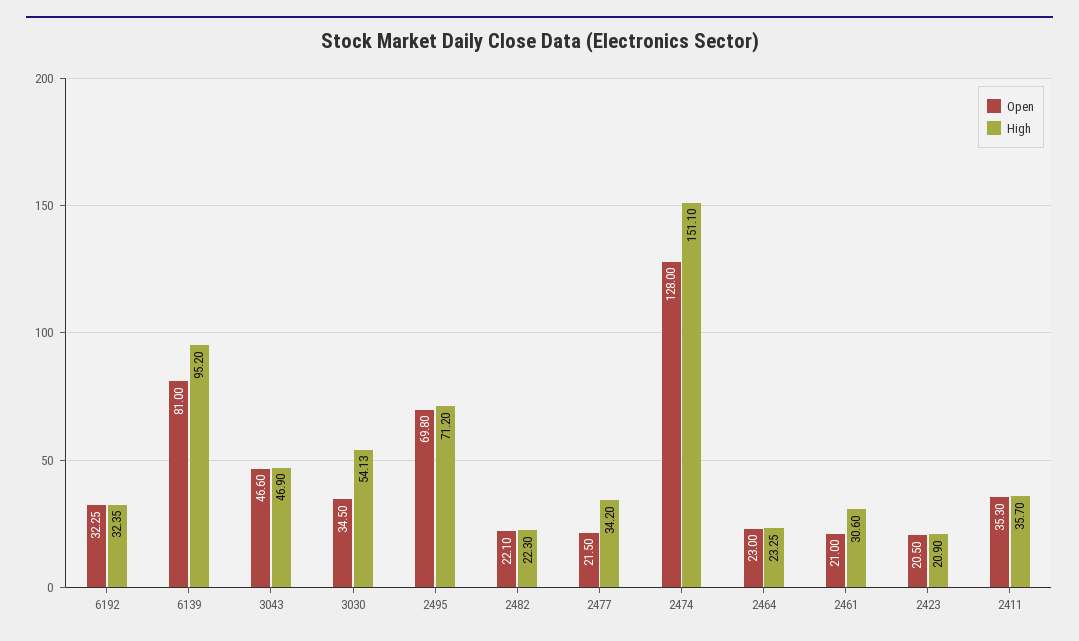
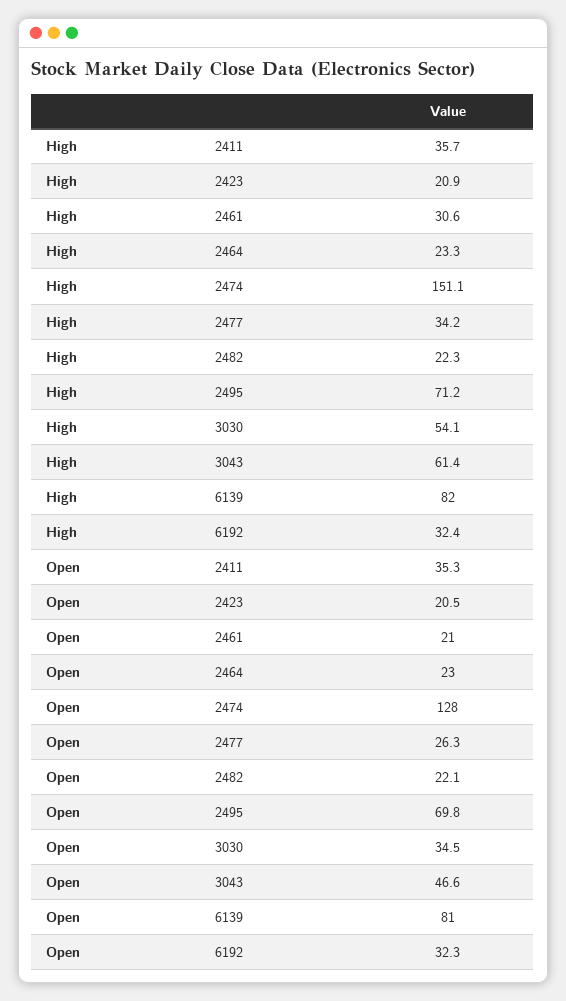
  {
    "Open": {
      "6192": 32.25,
      "6139": 81,
      "3043": 46.6,
      "3030": 34.5,
      "2495": 69.8,
      "2482": 22.1,
-     "2477": 21.5,
+     "2477": 26.3,
      "2474": 128,
      "2464": 23,
      "2461": 21,
      "2423": 20.5,
      "2411": 35.3
    },
    "High": {
      "6192": 32.35,
-     "6139": 95.2,
+     "6139": 82,
-     "3043": 46.9,
+     "3043": 61.4,
      "3030": 54.13,
      "2495": 71.2,
      "2482": 22.3,
      "2477": 34.2,
      "2474": 151.1,
      "2464": 23.25,
      "2461": 30.6,
      "2423": 20.9,
      "2411": 35.7
    }
  }

